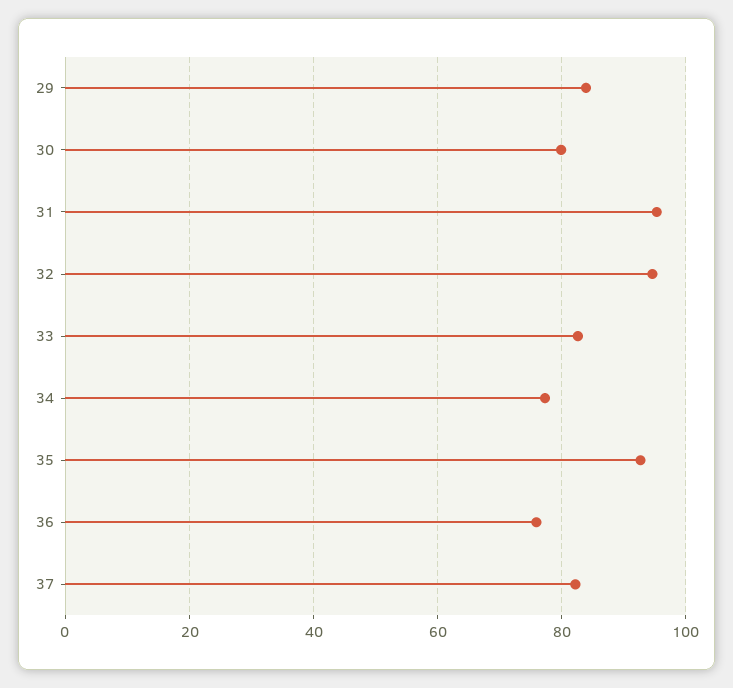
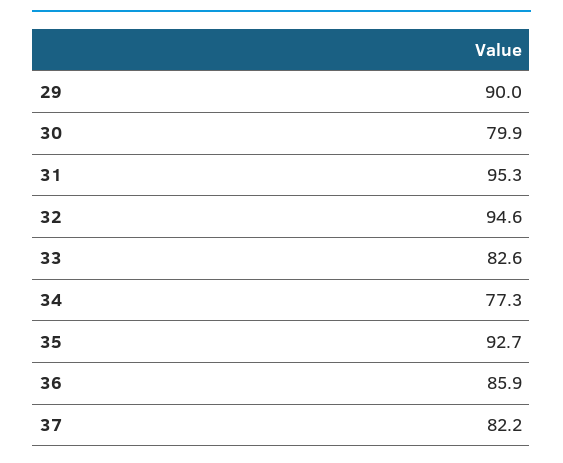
  {
-   "29": 84,
+   "29": 90,
    "30": 79.9,
    "31": 95.3,
    "32": 94.6,
    "33": 82.6,
    "34": 77.3,
    "35": 92.7,
-   "36": 76,
+   "36": 85.9,
    "37": 82.2
  }

